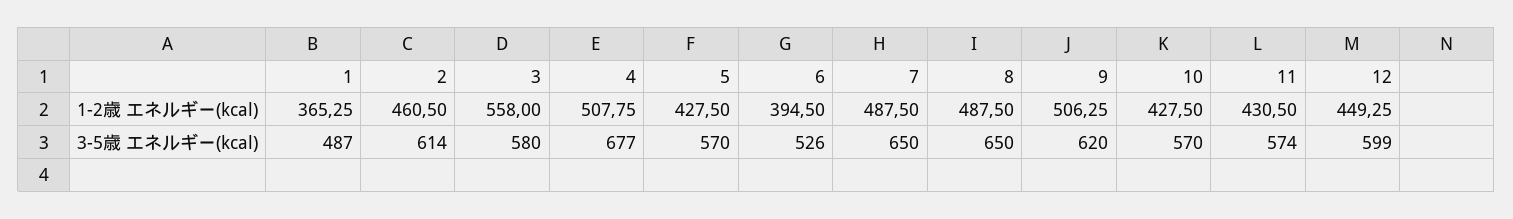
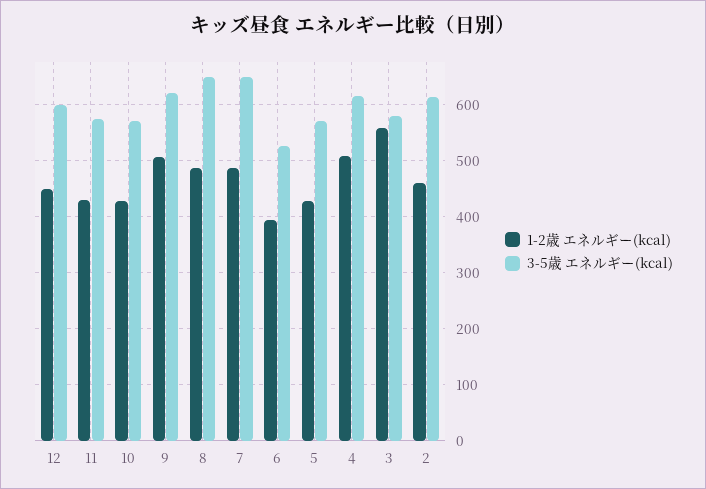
  {
    "1-2歳 エネルギー(kcal)": {
-     "1": 365.25,
      "2": 460.5,
      "3": 558,
      "4": 507.75,
      "5": 427.5,
      "6": 394.5,
      "7": 487.5,
      "8": 487.5,
      "9": 506.25,
      "10": 427.5,
      "11": 430.5,
      "12": 449.25
    },
    "3-5歳 エネルギー(kcal)": {
-     "1": 487,
      "2": 614,
      "3": 580,
-     "4": 677,
+     "4": 620,
      "5": 570,
      "6": 526,
      "7": 650,
      "8": 650,
      "9": 620,
      "10": 570,
      "11": 574,
      "12": 599
    }
  }

